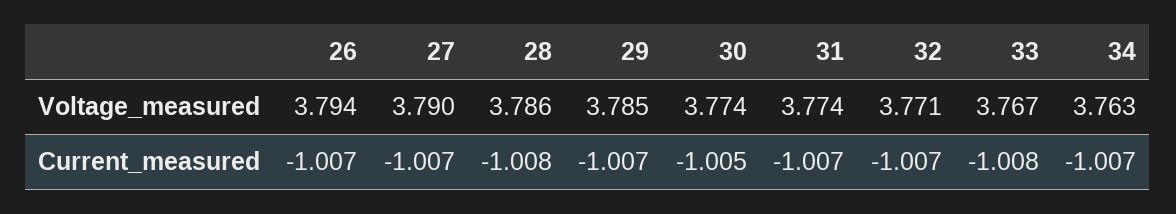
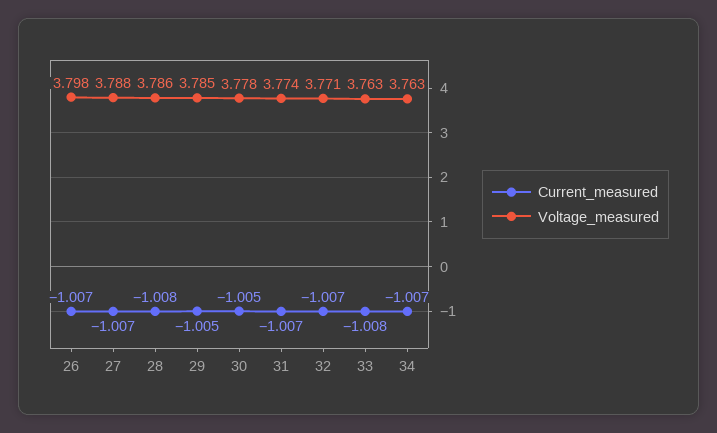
  {
    "Voltage_measured": {
-     "26": 3.794,
+     "26": 3.798,
-     "27": 3.79,
+     "27": 3.788,
      "28": 3.786,
      "29": 3.785,
-     "30": 3.774,
+     "30": 3.778,
      "31": 3.774,
      "32": 3.771,
-     "33": 3.767,
+     "33": 3.763,
      "34": 3.763
    },
    "Current_measured": {
      "26": -1.007,
      "27": -1.007,
      "28": -1.008,
-     "29": -1.007,
+     "29": -1.005,
      "30": -1.005,
      "31": -1.007,
      "32": -1.007,
      "33": -1.008,
      "34": -1.007
    }
  }

